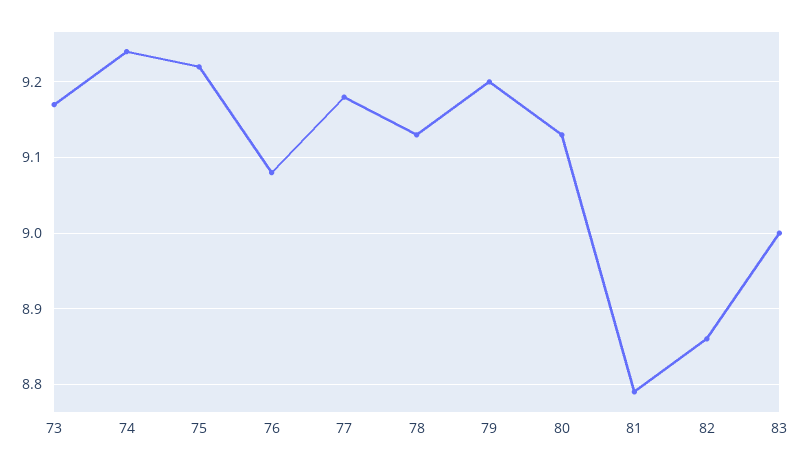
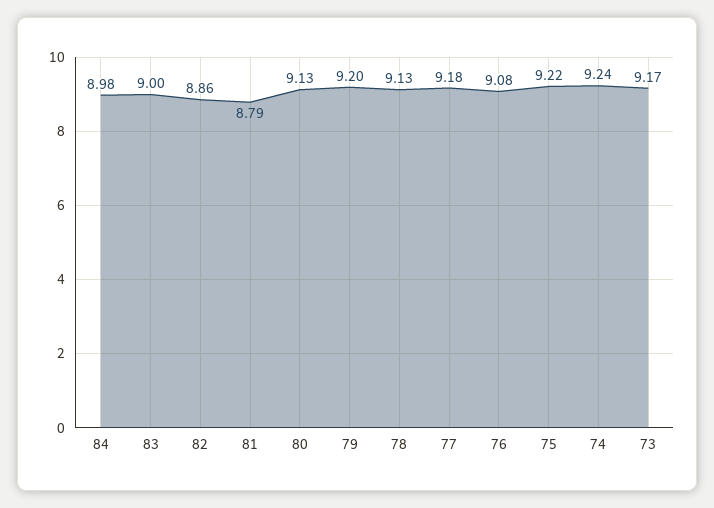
  {
    "73": 9.17,
    "74": 9.24,
    "75": 9.22,
    "76": 9.08,
    "77": 9.18,
    "78": 9.13,
    "79": 9.2,
    "80": 9.13,
    "81": 8.79,
    "82": 8.86,
-   "83": 9
+   "83": 9,
+   "84": 8.98
  }

